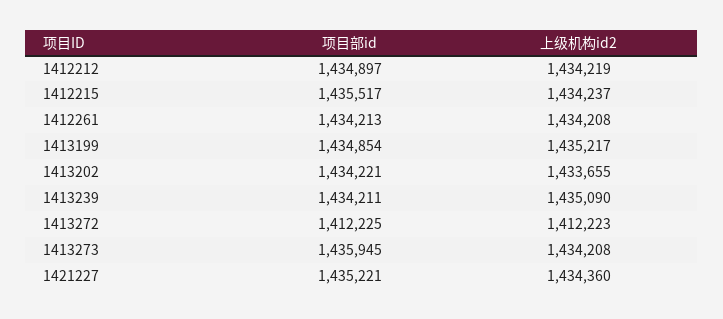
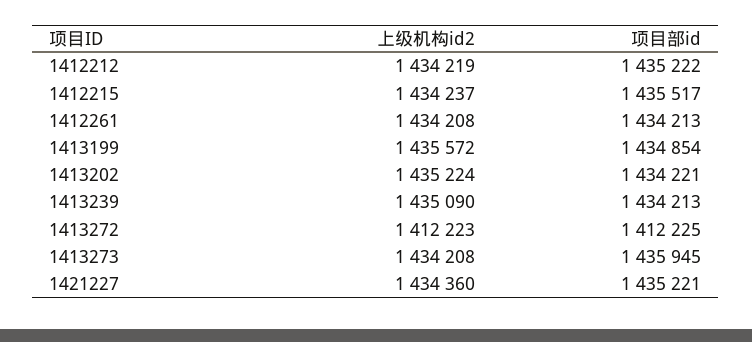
  {
    "项目部id": {
-     "1412212": 1434897,
+     "1412212": 1435222,
      "1412215": 1435517,
      "1412261": 1434213,
      "1413199": 1434854,
      "1413202": 1434221,
-     "1413239": 1434211,
+     "1413239": 1434213,
      "1413272": 1412225,
      "1413273": 1435945,
      "1421227": 1435221
    },
    "上级机构id2": {
      "1412212": 1434219,
      "1412215": 1434237,
      "1412261": 1434208,
-     "1413199": 1435217,
+     "1413199": 1435572,
-     "1413202": 1433655,
+     "1413202": 1435224,
      "1413239": 1435090,
      "1413272": 1412223,
      "1413273": 1434208,
      "1421227": 1434360
    }
  }

